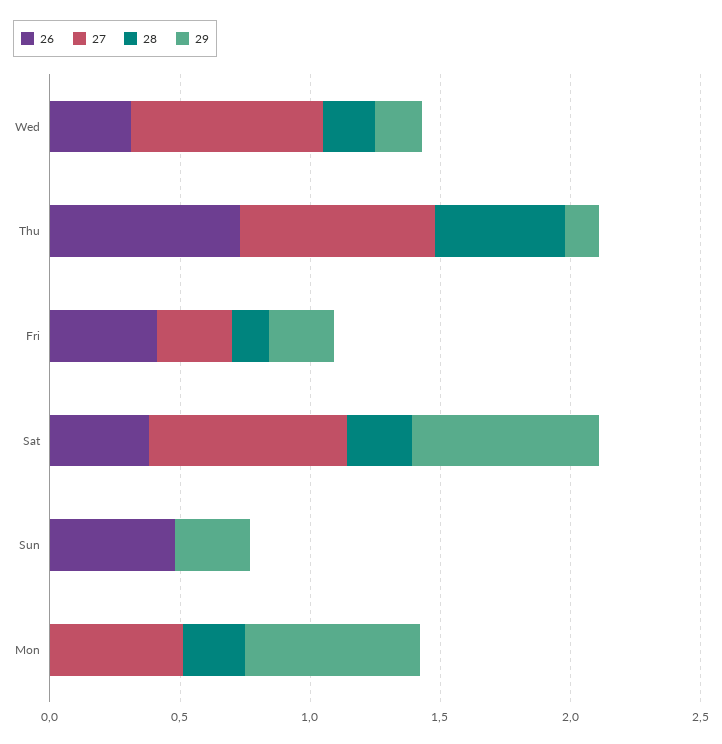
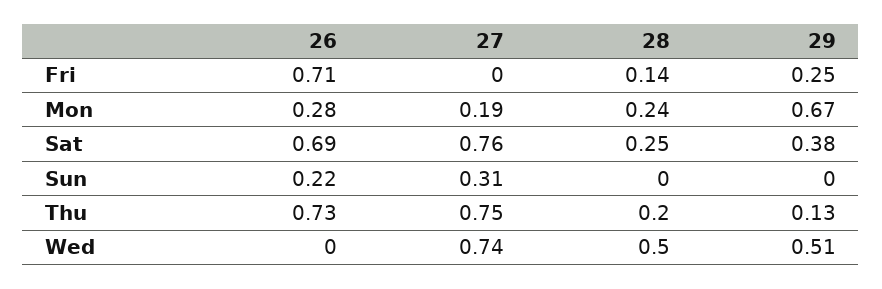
  {
    "26": {
-     "Wed": 0.3,
+     "Wed": 0,
      "Thu": 0.73,
-     "Fri": 0.4,
+     "Fri": 0.71,
-     "Sat": 0.4,
+     "Sat": 0.69,
-     "Sun": 0.5,
+     "Sun": 0.22,
-     "Mon": 0
+     "Mon": 0.28
    },
    "27": {
      "Wed": 0.74,
      "Thu": 0.75,
-     "Fri": 0.3,
+     "Fri": 0,
      "Sat": 0.76,
-     "Sun": 0,
+     "Sun": 0.31,
-     "Mon": 0.5
+     "Mon": 0.19
    },
    "28": {
-     "Wed": 0.2,
+     "Wed": 0.5,
-     "Thu": 0.5,
+     "Thu": 0.2,
      "Fri": 0.14,
      "Sat": 0.25,
      "Sun": 0,
      "Mon": 0.24
    },
    "29": {
-     "Wed": 0.2,
+     "Wed": 0.51,
      "Thu": 0.13,
      "Fri": 0.25,
-     "Sat": 0.7,
+     "Sat": 0.38,
-     "Sun": 0.3,
+     "Sun": 0,
      "Mon": 0.67
    }
  }

